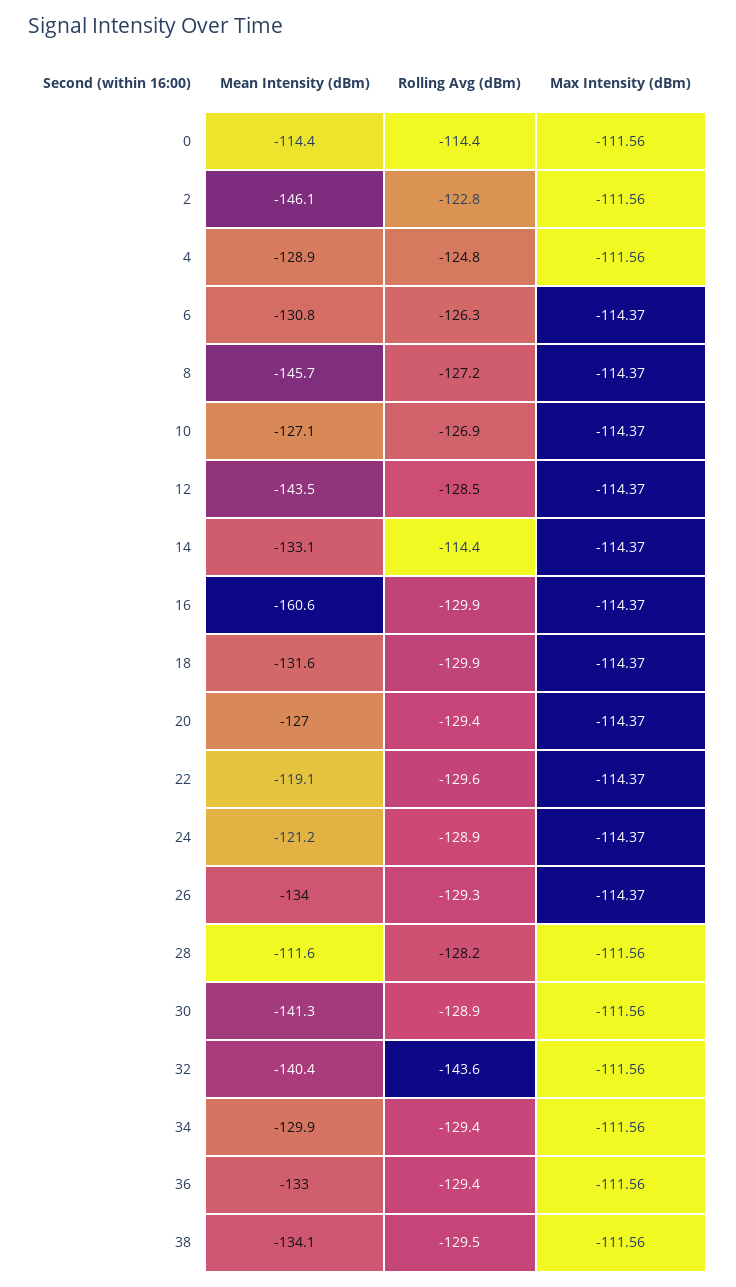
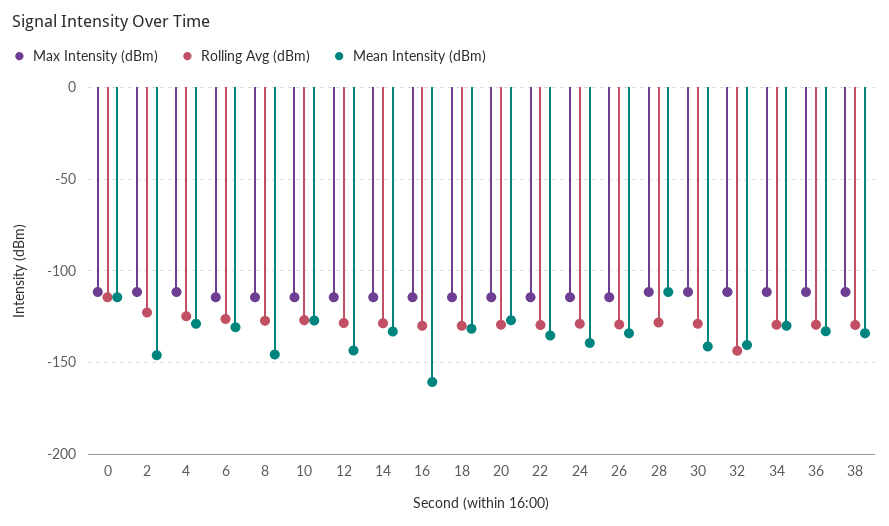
  {
    "Mean Intensity (dBm)": {
      "0": -114.4,
      "2": -146.1,
      "4": -128.9,
      "6": -130.8,
      "8": -145.7,
      "10": -127.1,
      "12": -143.5,
      "14": -133.1,
      "16": -160.6,
      "18": -131.6,
      "20": -127,
-     "22": -119.1,
+     "22": -135,
-     "24": -121.2,
+     "24": -140,
      "26": -134,
      "28": -111.6,
      "30": -141.3,
      "32": -140.4,
      "34": -129.9,
      "36": -133,
      "38": -134.1
    },
    "Rolling Avg (dBm)": {
      "0": -114.4,
      "2": -122.8,
      "4": -124.8,
      "6": -126.3,
      "8": -127.2,
      "10": -126.9,
      "12": -128.5,
-     "14": -114.4,
+     "14": -130,
      "16": -129.9,
      "18": -129.9,
      "20": -129.4,
      "22": -129.6,
      "24": -128.9,
      "26": -129.3,
      "28": -128.2,
      "30": -128.9,
      "32": -143.6,
      "34": -129.4,
      "36": -129.4,
      "38": -129.5
    },
    "Max Intensity (dBm)": {
      "0": -111.56,
      "2": -111.56,
      "4": -111.56,
      "6": -114.37,
      "8": -114.37,
      "10": -114.37,
      "12": -114.37,
      "14": -114.37,
      "16": -114.37,
      "18": -114.37,
      "20": -114.37,
      "22": -114.37,
      "24": -114.37,
      "26": -114.37,
      "28": -111.56,
      "30": -111.56,
      "32": -111.56,
      "34": -111.56,
      "36": -111.56,
      "38": -111.56
    }
  }

